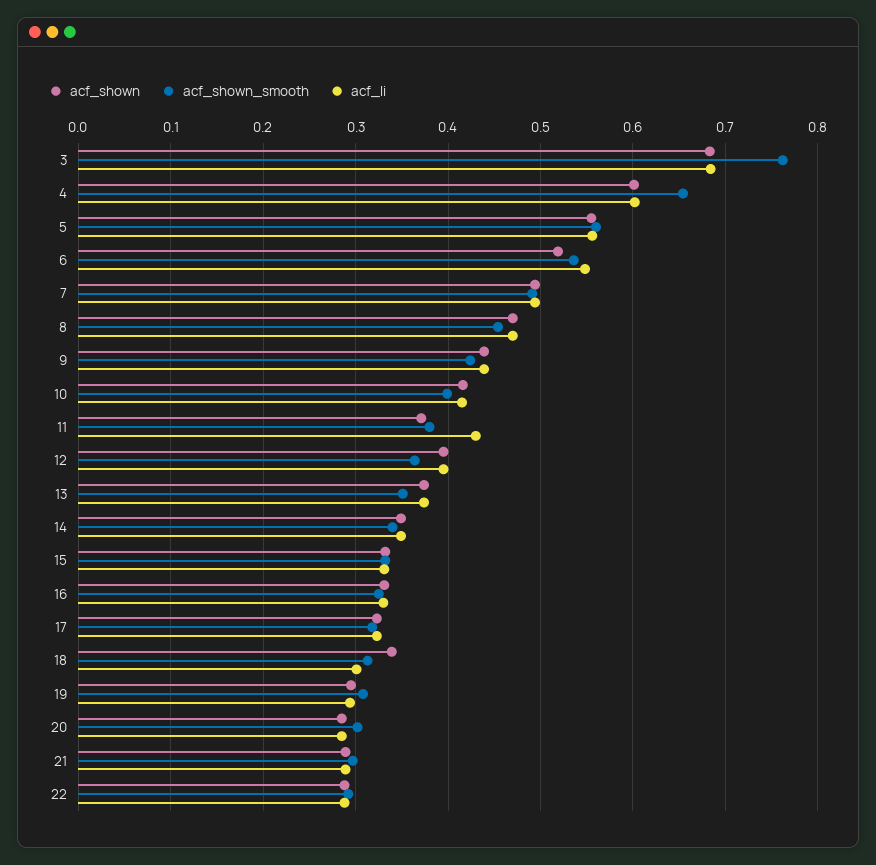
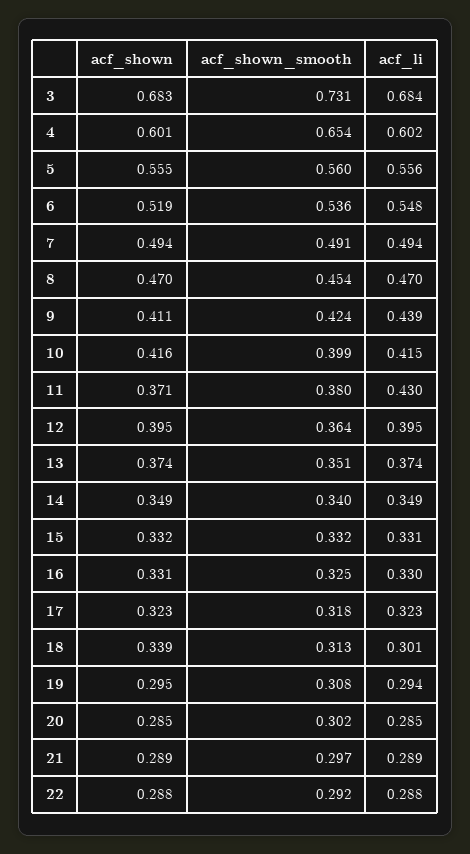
  {
    "acf_shown": {
      "3": 0.683,
      "4": 0.601,
      "5": 0.555,
      "6": 0.519,
      "7": 0.494,
      "8": 0.47,
-     "9": 0.44,
+     "9": 0.411,
      "10": 0.416,
      "11": 0.371,
      "12": 0.395,
      "13": 0.374,
      "14": 0.349,
      "15": 0.332,
      "16": 0.331,
      "17": 0.323,
      "18": 0.339,
      "19": 0.295,
      "20": 0.285,
      "21": 0.289,
      "22": 0.288
    },
    "acf_shown_smooth": {
-     "3": 0.76,
+     "3": 0.731,
      "4": 0.654,
      "5": 0.56,
      "6": 0.536,
      "7": 0.491,
      "8": 0.454,
      "9": 0.424,
      "10": 0.399,
      "11": 0.38,
      "12": 0.364,
      "13": 0.351,
      "14": 0.34,
      "15": 0.332,
      "16": 0.325,
      "17": 0.318,
      "18": 0.313,
      "19": 0.308,
      "20": 0.302,
      "21": 0.297,
      "22": 0.292
    },
    "acf_li": {
      "3": 0.684,
      "4": 0.602,
      "5": 0.556,
      "6": 0.548,
      "7": 0.494,
      "8": 0.47,
      "9": 0.439,
      "10": 0.415,
      "11": 0.43,
      "12": 0.395,
      "13": 0.374,
      "14": 0.349,
      "15": 0.331,
      "16": 0.33,
      "17": 0.323,
      "18": 0.301,
      "19": 0.294,
      "20": 0.285,
      "21": 0.289,
      "22": 0.288
    }
  }

